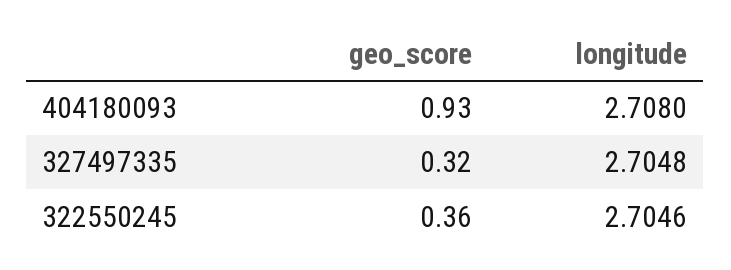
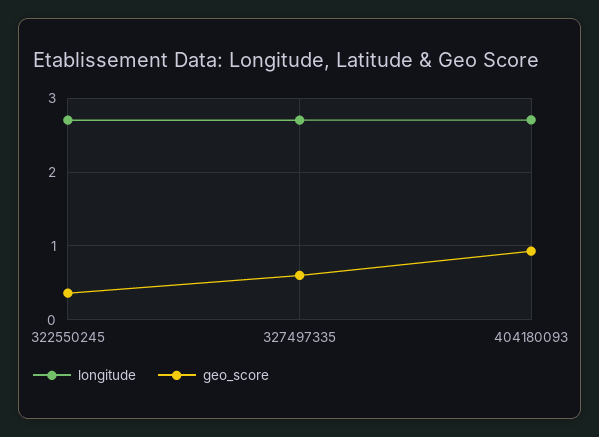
  {
    "geo_score": {
      "404180093": 0.93,
-     "327497335": 0.32,
+     "327497335": 0.6,
      "322550245": 0.36
    },
    "longitude": {
      "404180093": 2.708,
      "327497335": 2.7048,
      "322550245": 2.7046
    }
  }

